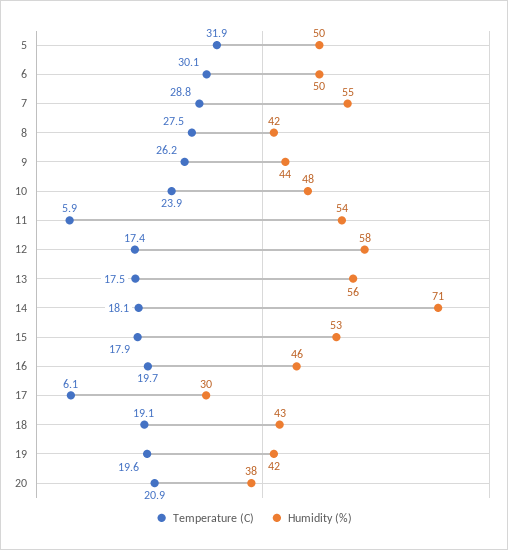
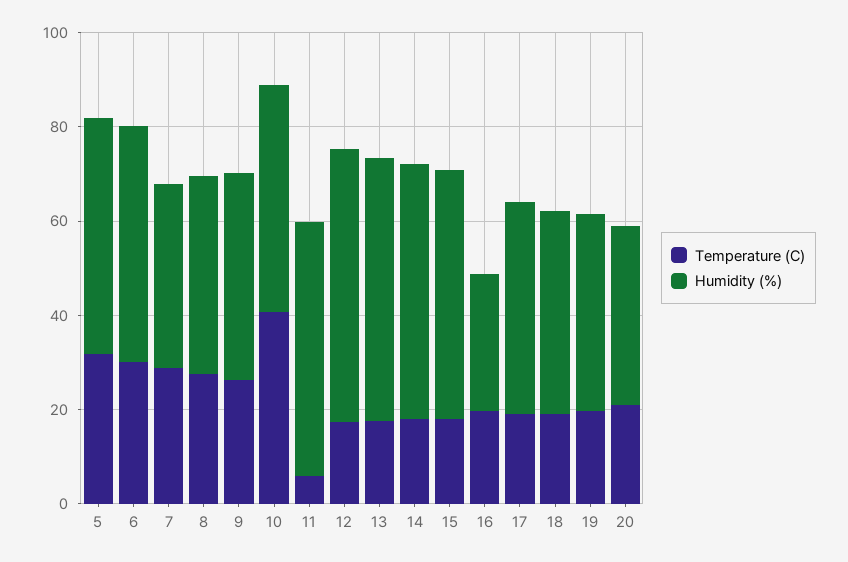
  {
    "Temperature (C)": {
      "5": 31.9,
      "6": 30.1,
      "7": 28.8,
      "8": 27.5,
      "9": 26.2,
-     "10": 23.9,
+     "10": 40,
      "11": 5.9,
      "12": 17.4,
      "13": 17.5,
      "14": 18.1,
      "15": 17.9,
      "16": 19.7,
-     "17": 6.1,
+     "17": 20,
      "18": 19.1,
      "19": 19.6,
      "20": 20.9
    },
    "Humidity (%)": {
      "5": 50,
      "6": 50,
-     "7": 55,
+     "7": 40,
      "8": 42,
      "9": 44,
      "10": 48,
      "11": 54,
      "12": 58,
      "13": 56,
-     "14": 71,
+     "14": 55,
      "15": 53,
-     "16": 46,
+     "16": 30,
-     "17": 30,
+     "17": 45,
      "18": 43,
      "19": 42,
      "20": 38
    }
  }

